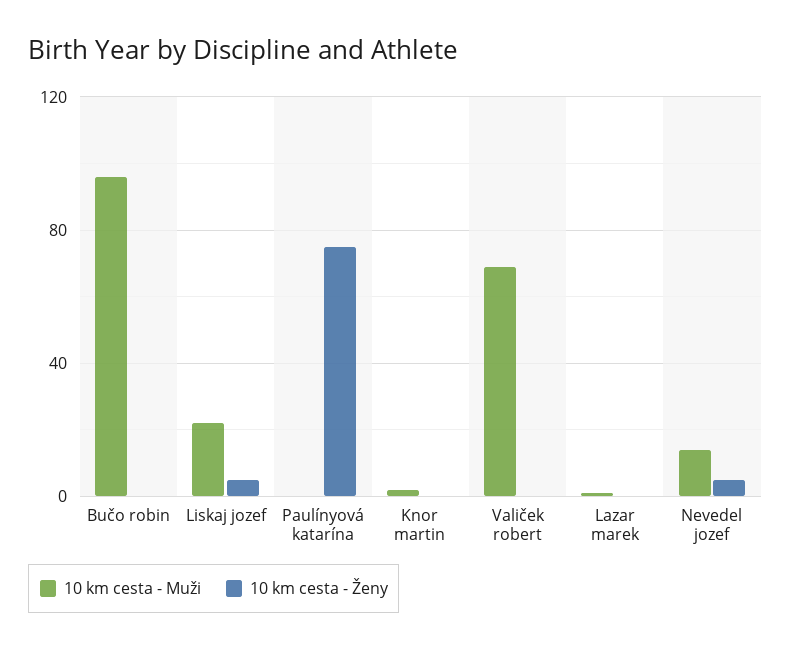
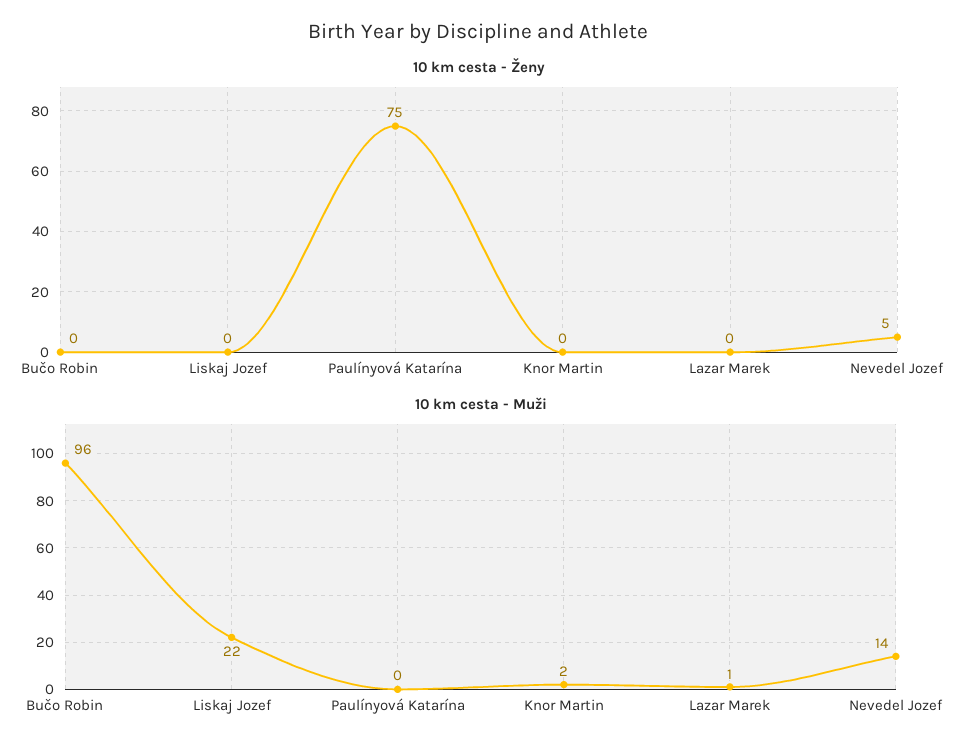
  {
    "10 km cesta - Muži": {
      "Bučo robin": 96,
      "Liskaj jozef": 22,
      "Paulínyová katarína": 0,
      "Knor martin": 2,
-     "Valiček robert": 70,
      "Lazar marek": 1,
      "Nevedel jozef": 14
    },
    "10 km cesta - Ženy": {
      "Bučo robin": 0,
-     "Liskaj jozef": 5,
+     "Liskaj jozef": 0,
      "Paulínyová katarína": 75,
      "Knor martin": 0,
-     "Valiček robert": 0,
      "Lazar marek": 0,
      "Nevedel jozef": 5
    }
  }

